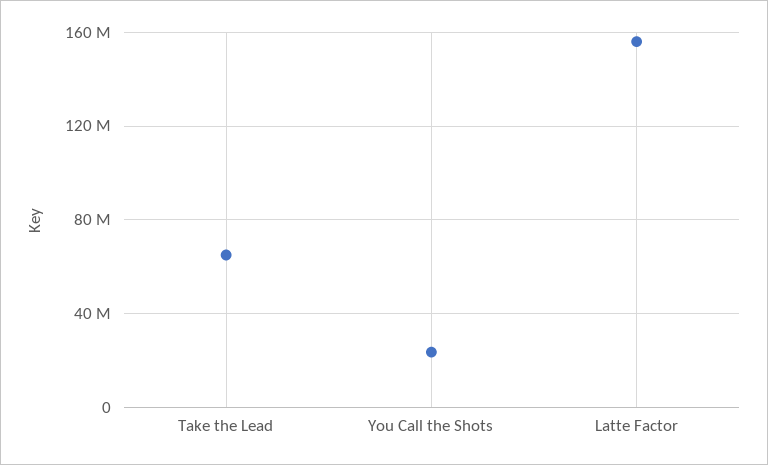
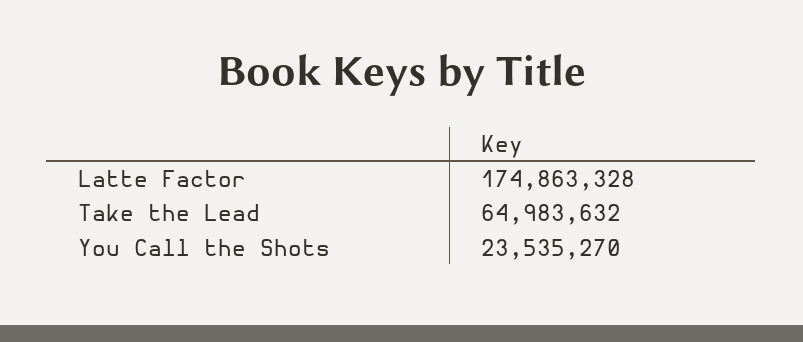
  {
    "Take the Lead": 64983632,
    "You Call the Shots": 23535270,
-   "Latte Factor": 155000000
+   "Latte Factor": 174863328
  }

